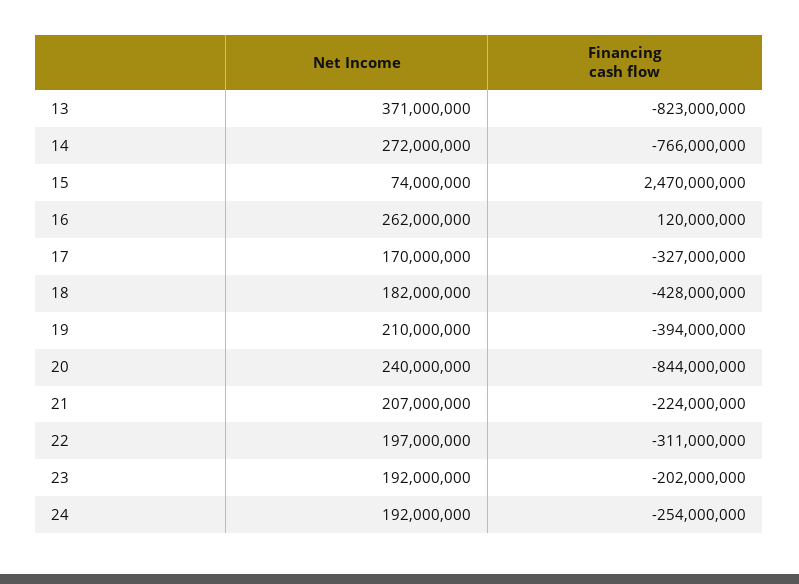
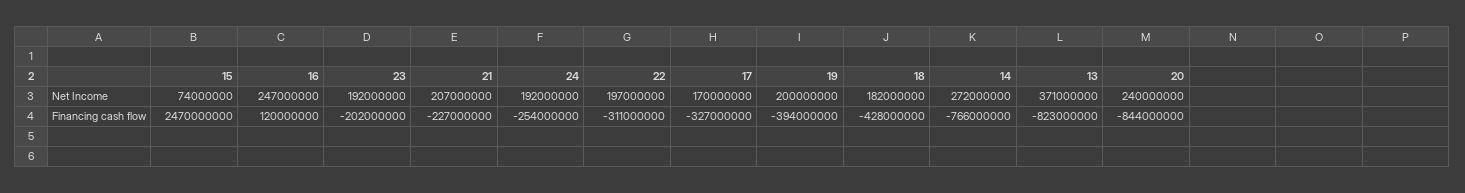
  {
    "Net Income": {
      "13": 371000000,
      "14": 272000000,
      "15": 74000000,
-     "16": 262000000,
+     "16": 247000000,
      "17": 170000000,
      "18": 182000000,
-     "19": 210000000,
+     "19": 200000000,
      "20": 240000000,
      "21": 207000000,
      "22": 197000000,
      "23": 192000000,
      "24": 192000000
    },
    "Financing cash flow": {
      "13": -823000000,
      "14": -766000000,
      "15": 2470000000,
      "16": 120000000,
      "17": -327000000,
      "18": -428000000,
      "19": -394000000,
      "20": -844000000,
-     "21": -224000000,
+     "21": -227000000,
      "22": -311000000,
      "23": -202000000,
      "24": -254000000
    }
  }

